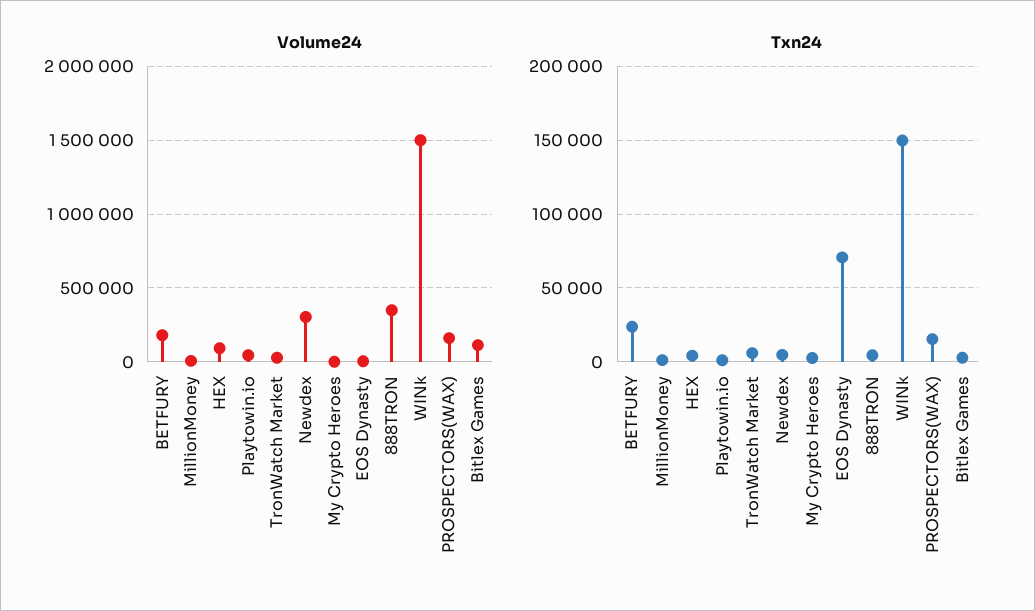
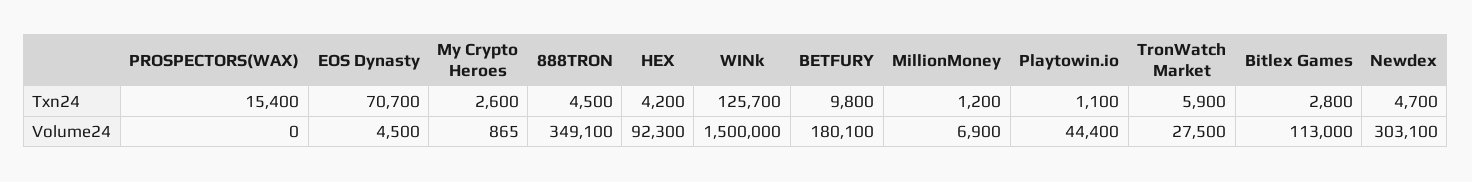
  {
    "Volume24": {
      "BETFURY": 180100,
      "MillionMoney": 6900,
      "HEX": 92300,
      "Playtowin.io": 44400,
      "TronWatch Market": 27500,
      "Newdex": 303100,
      "My Crypto Heroes": 865,
      "EOS Dynasty": 4500,
      "888TRON": 349100,
      "WINk": 1500000,
-     "PROSPECTORS(WAX)": 150000,
+     "PROSPECTORS(WAX)": 0,
      "Bitlex Games": 113000
    },
    "Txn24": {
-     "BETFURY": 25000,
+     "BETFURY": 9800,
      "MillionMoney": 1200,
      "HEX": 4200,
      "Playtowin.io": 1100,
      "TronWatch Market": 5900,
      "Newdex": 4700,
      "My Crypto Heroes": 2600,
      "EOS Dynasty": 70700,
      "888TRON": 4500,
-     "WINk": 150000,
+     "WINk": 125700,
      "PROSPECTORS(WAX)": 15400,
      "Bitlex Games": 2800
    }
  }

